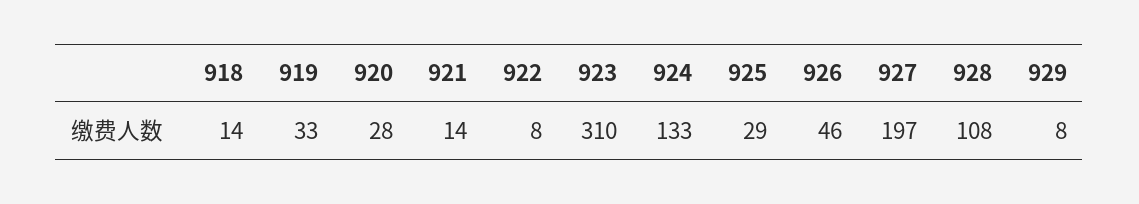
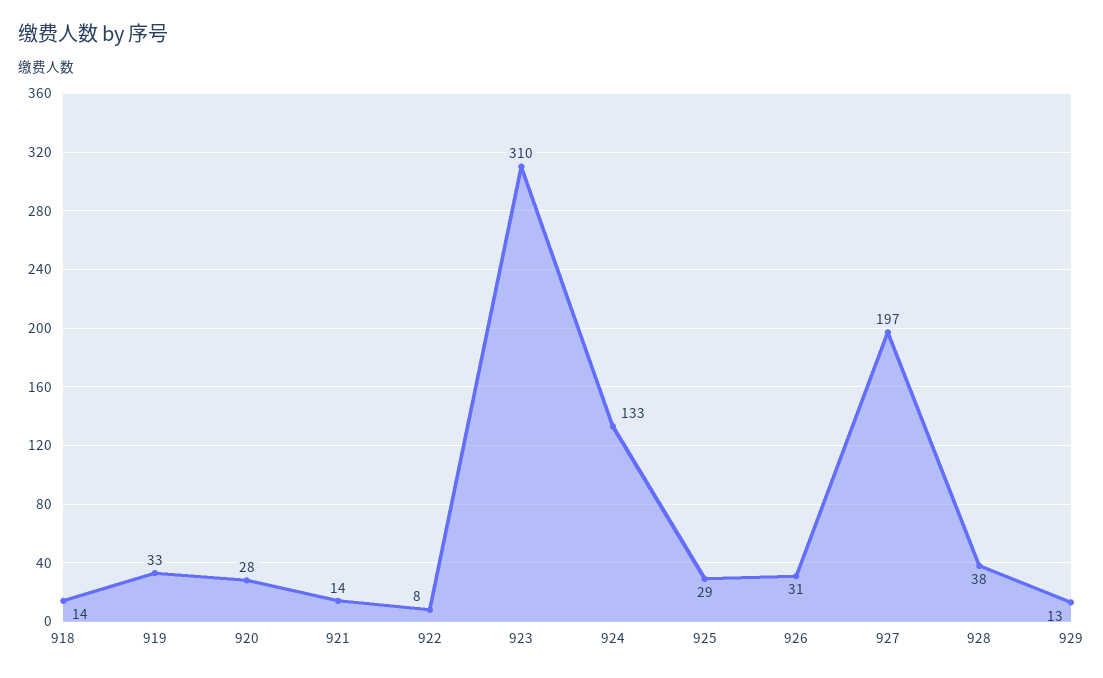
  {
    "918": 14,
    "919": 33,
    "920": 28,
    "921": 14,
    "922": 8,
    "923": 310,
    "924": 133,
    "925": 29,
-   "926": 46,
+   "926": 31,
    "927": 197,
-   "928": 108,
+   "928": 38,
-   "929": 8
+   "929": 13
  }

